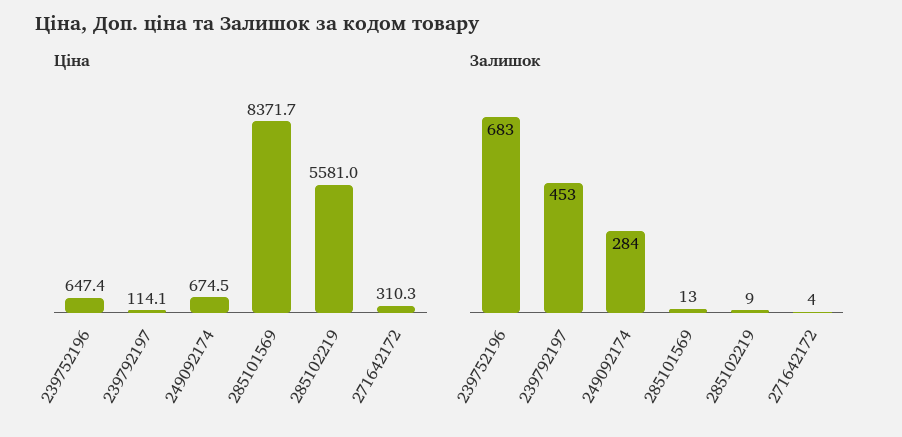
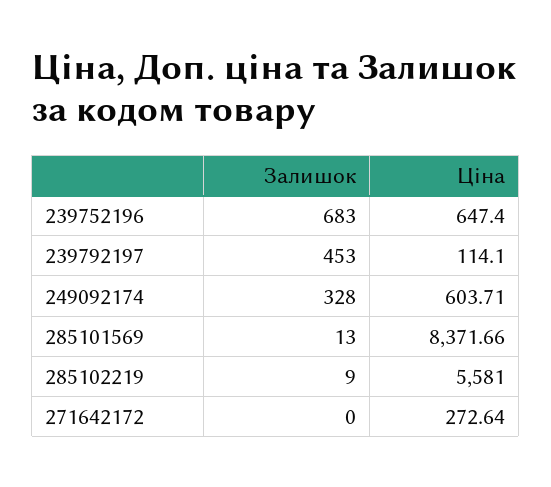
  {
    "Ціна": {
      "239752196": 647.4,
      "239792197": 114.1,
-     "249092174": 674.5,
+     "249092174": 603.71,
      "285101569": 8371.66,
      "285102219": 5581,
-     "271642172": 310.3
+     "271642172": 272.64
    },
    "Залишок": {
      "239752196": 683,
      "239792197": 453,
-     "249092174": 284,
+     "249092174": 328,
      "285101569": 13,
      "285102219": 9,
-     "271642172": 4
+     "271642172": 0
    }
  }

